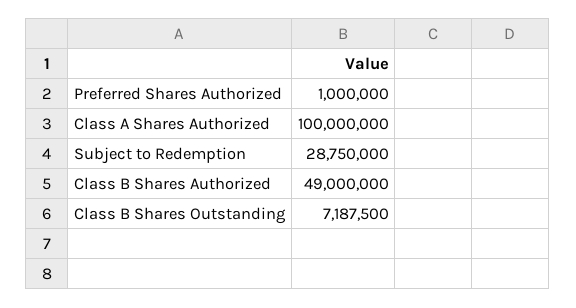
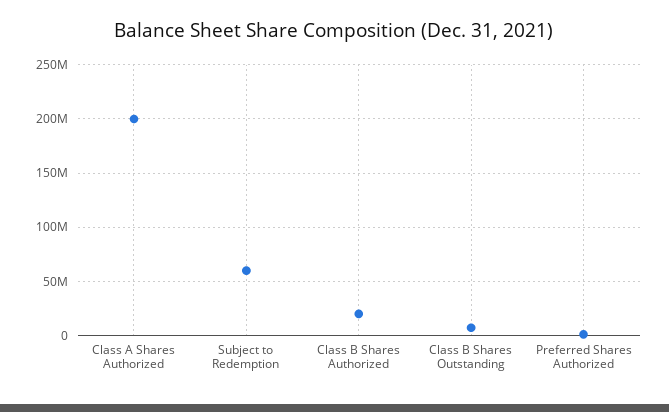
  {
    "Preferred Shares Authorized": 1000000,
-   "Class A Shares Authorized": 100000000,
+   "Class A Shares Authorized": 200000000,
-   "Subject to Redemption": 28750000,
+   "Subject to Redemption": 60000000,
-   "Class B Shares Authorized": 49000000,
+   "Class B Shares Authorized": 20000000,
    "Class B Shares Outstanding": 7187500
  }

